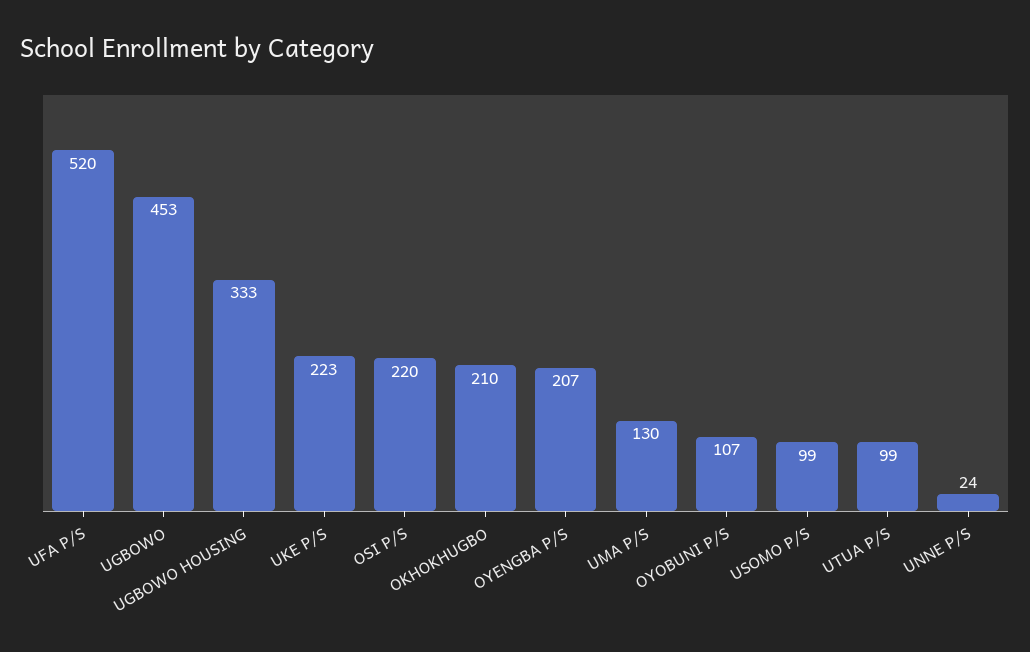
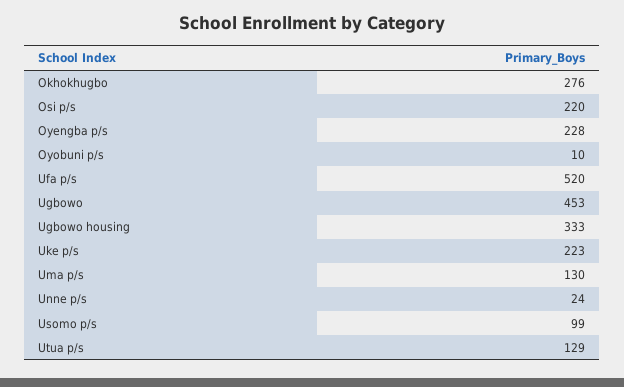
  {
    "UFA P/S": 520,
    "UGBOWO": 453,
    "UGBOWO HOUSING": 333,
    "UKE P/S": 223,
    "OSI P/S": 220,
-   "OKHOKHUGBO": 210,
+   "OKHOKHUGBO": 276,
-   "OYENGBA P/S": 207,
+   "OYENGBA P/S": 228,
    "UMA P/S": 130,
-   "OYOBUNI P/S": 107,
+   "OYOBUNI P/S": 10,
    "USOMO P/S": 99,
-   "UTUA P/S": 99,
+   "UTUA P/S": 129,
    "UNNE P/S": 24
  }

